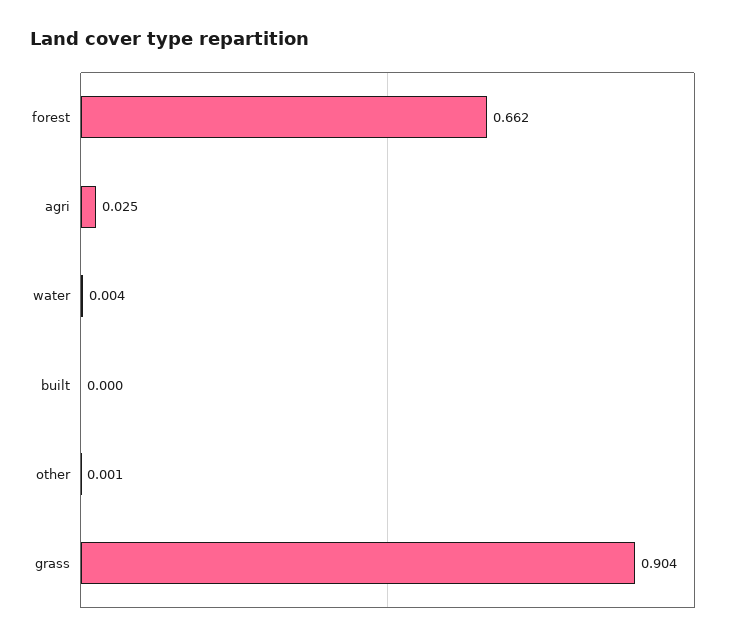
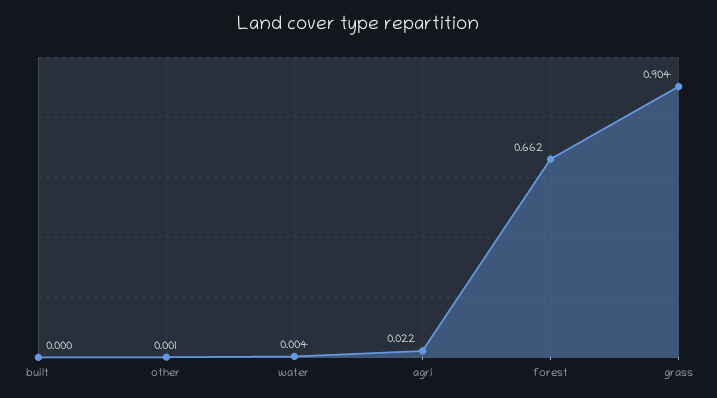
  {
    "forest": 0.662,
-   "agri": 0.025,
+   "agri": 0.022,
    "water": 0.004,
    "built": 0,
    "other": 0.001,
    "grass": 0.904
  }

